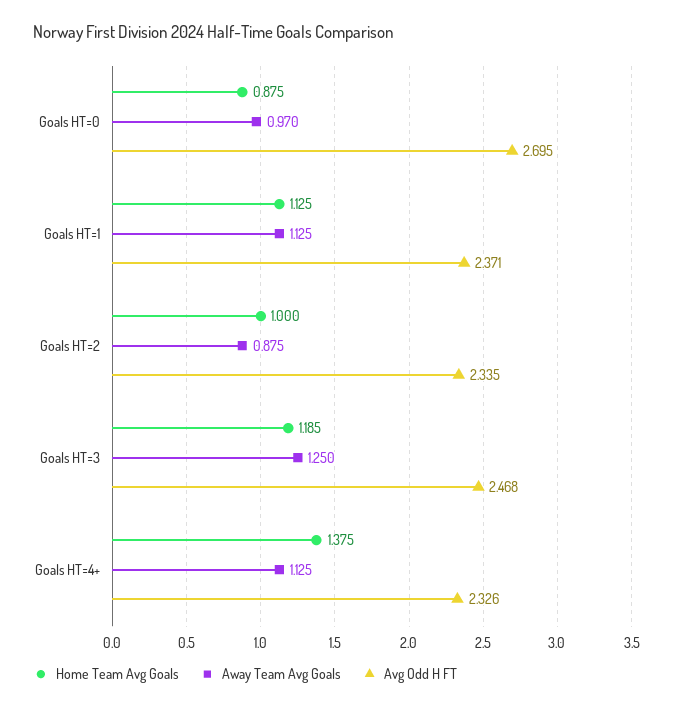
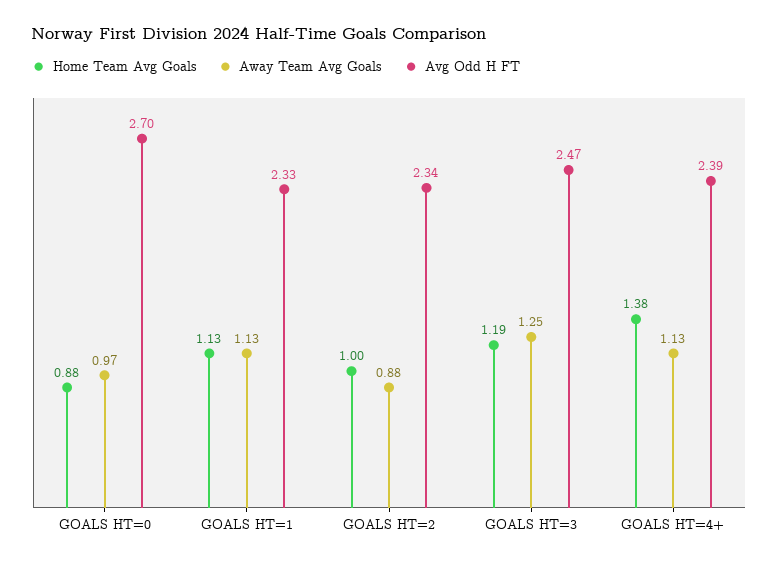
  {
    "Home Team Avg Goals": {
      "Goals HT=0": 0.875,
      "Goals HT=1": 1.125,
      "Goals HT=2": 1,
      "Goals HT=3": 1.185,
      "Goals HT=4+": 1.375
    },
    "Away Team Avg Goals": {
      "Goals HT=0": 0.97,
      "Goals HT=1": 1.125,
      "Goals HT=2": 0.875,
      "Goals HT=3": 1.25,
      "Goals HT=4+": 1.125
    },
    "Avg Odd H FT": {
      "Goals HT=0": 2.695,
-     "Goals HT=1": 2.371,
+     "Goals HT=1": 2.33,
      "Goals HT=2": 2.335,
      "Goals HT=3": 2.468,
-     "Goals HT=4+": 2.326
+     "Goals HT=4+": 2.39
    }
  }

